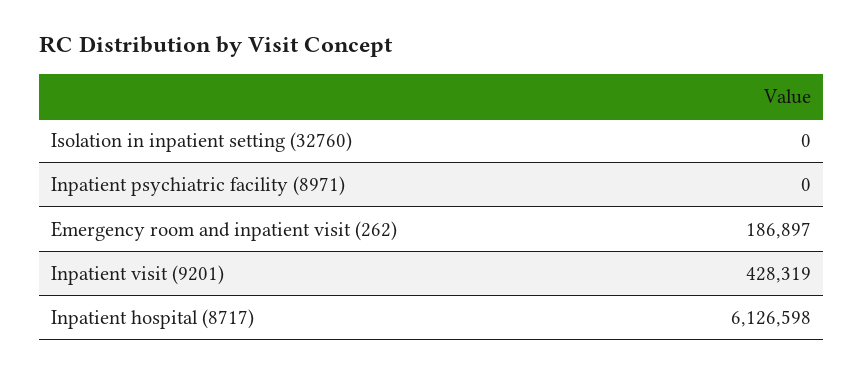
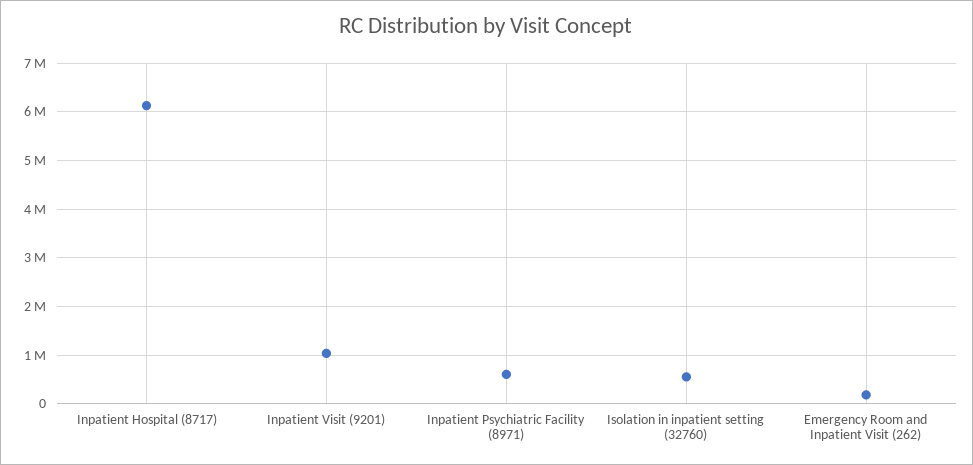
  {
-   "Isolation in inpatient setting (32760)": 0,
+   "Isolation in inpatient setting (32760)": 600000,
-   "Inpatient psychiatric facility (8971)": 0,
+   "Inpatient psychiatric facility (8971)": 600000,
    "Emergency room and inpatient visit (262)": 186897,
-   "Inpatient visit (9201)": 428319,
+   "Inpatient visit (9201)": 1000000,
    "Inpatient hospital (8717)": 6126598
  }

